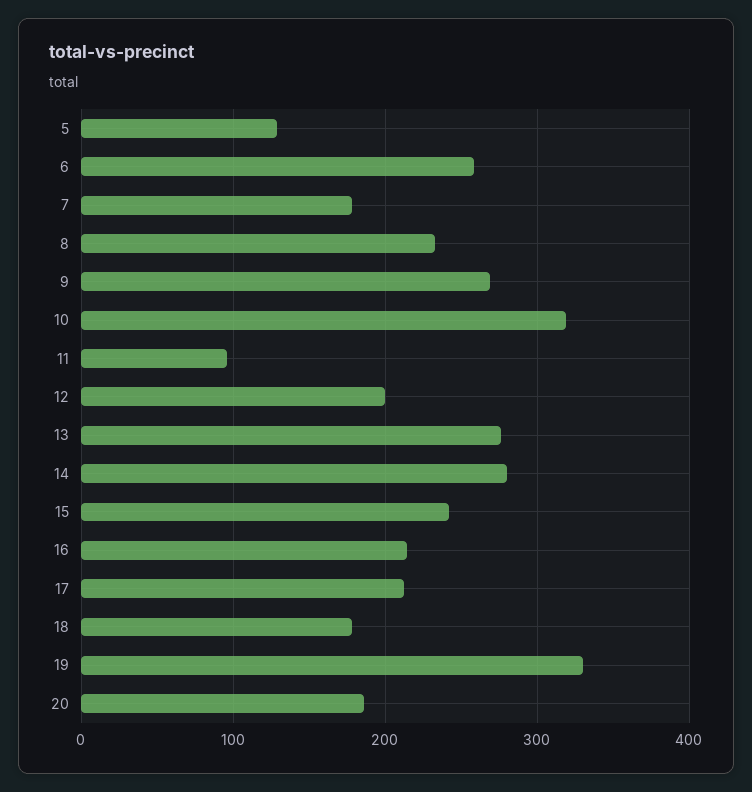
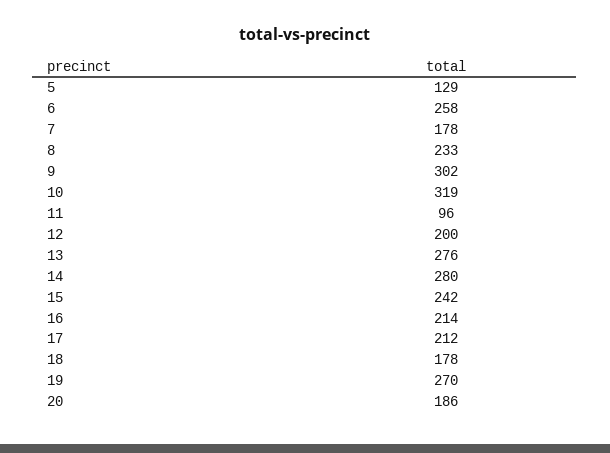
  {
    "5": 129,
    "6": 258,
    "7": 178,
    "8": 233,
-   "9": 270,
+   "9": 302,
    "10": 319,
    "11": 96,
    "12": 200,
    "13": 276,
    "14": 280,
    "15": 242,
    "16": 214,
    "17": 212,
    "18": 178,
-   "19": 330,
+   "19": 270,
    "20": 186
  }

